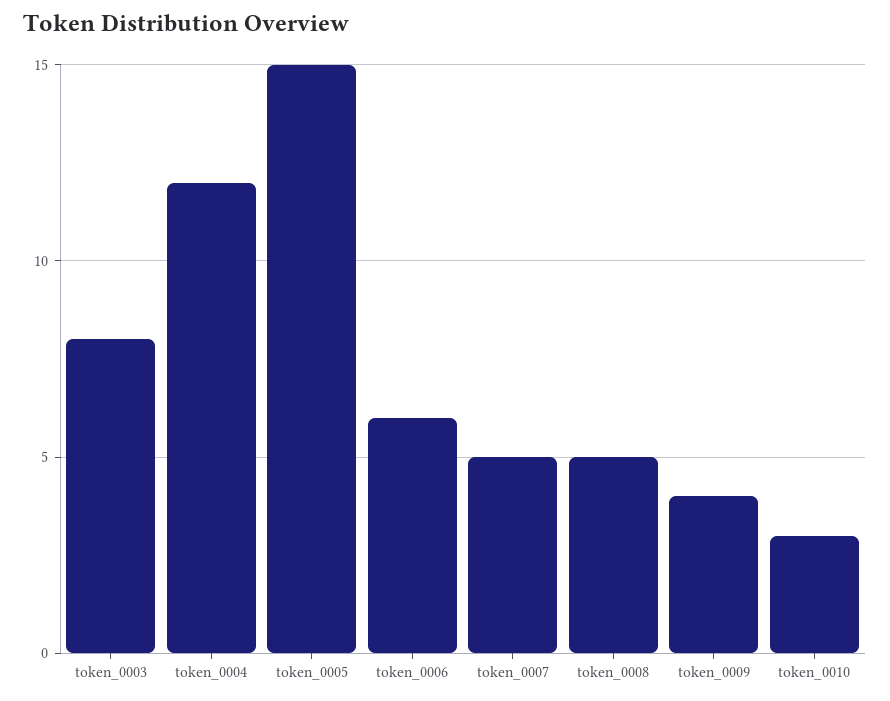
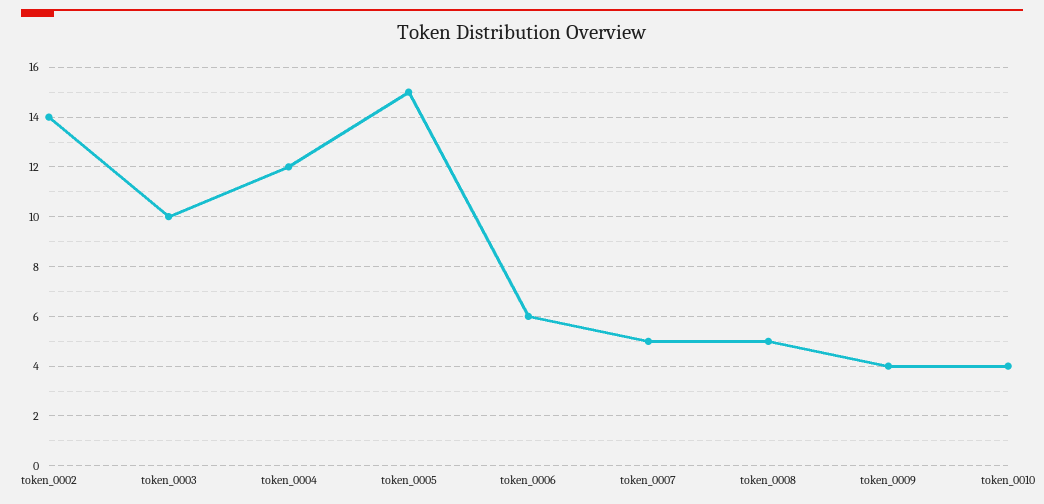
  {
-   "token_0003": 8,
+   "token_0003": 10,
    "token_0004": 12,
    "token_0005": 15,
    "token_0006": 6,
    "token_0007": 5,
    "token_0008": 5,
    "token_0009": 4,
-   "token_0010": 3
+   "token_0010": 4,
+   "token_0002": 14
  }

